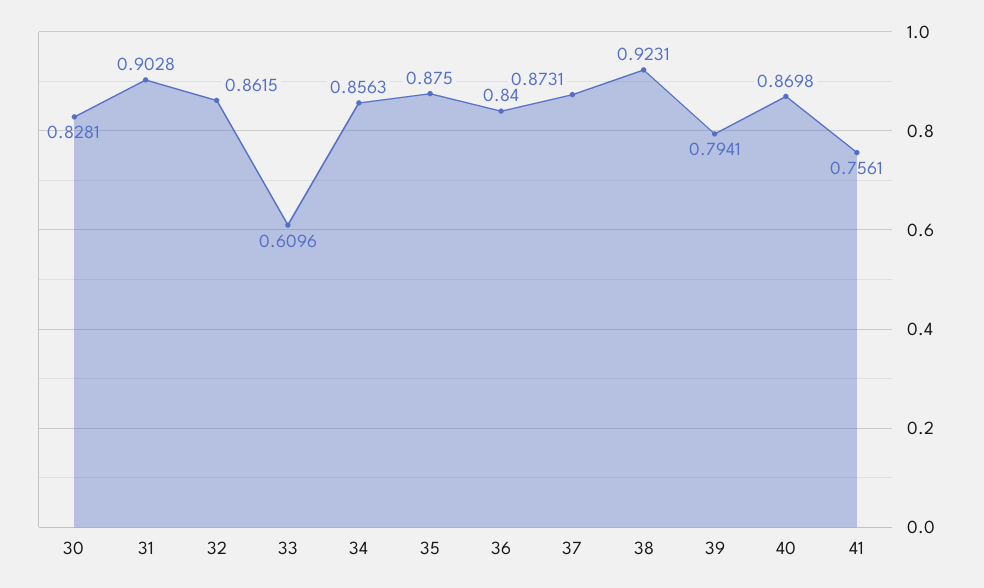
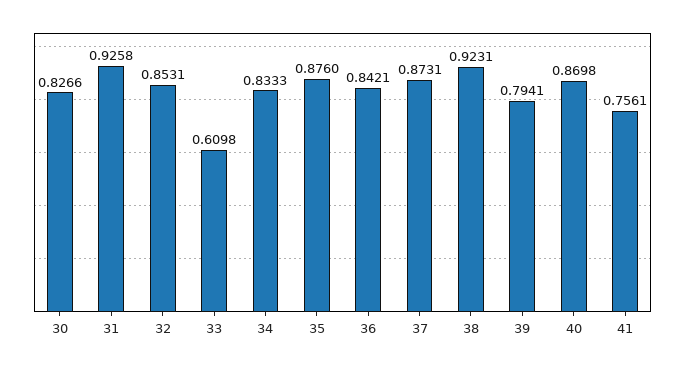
  {
-   "30": 0.8281,
+   "30": 0.8266,
-   "31": 0.9028,
+   "31": 0.9258,
-   "32": 0.8615,
+   "32": 0.8531,
-   "33": 0.6096,
+   "33": 0.6098,
-   "34": 0.8563,
+   "34": 0.8333,
-   "35": 0.875,
+   "35": 0.876,
-   "36": 0.84,
+   "36": 0.8421,
    "37": 0.8731,
    "38": 0.9231,
    "39": 0.7941,
    "40": 0.8698,
    "41": 0.7561
  }

